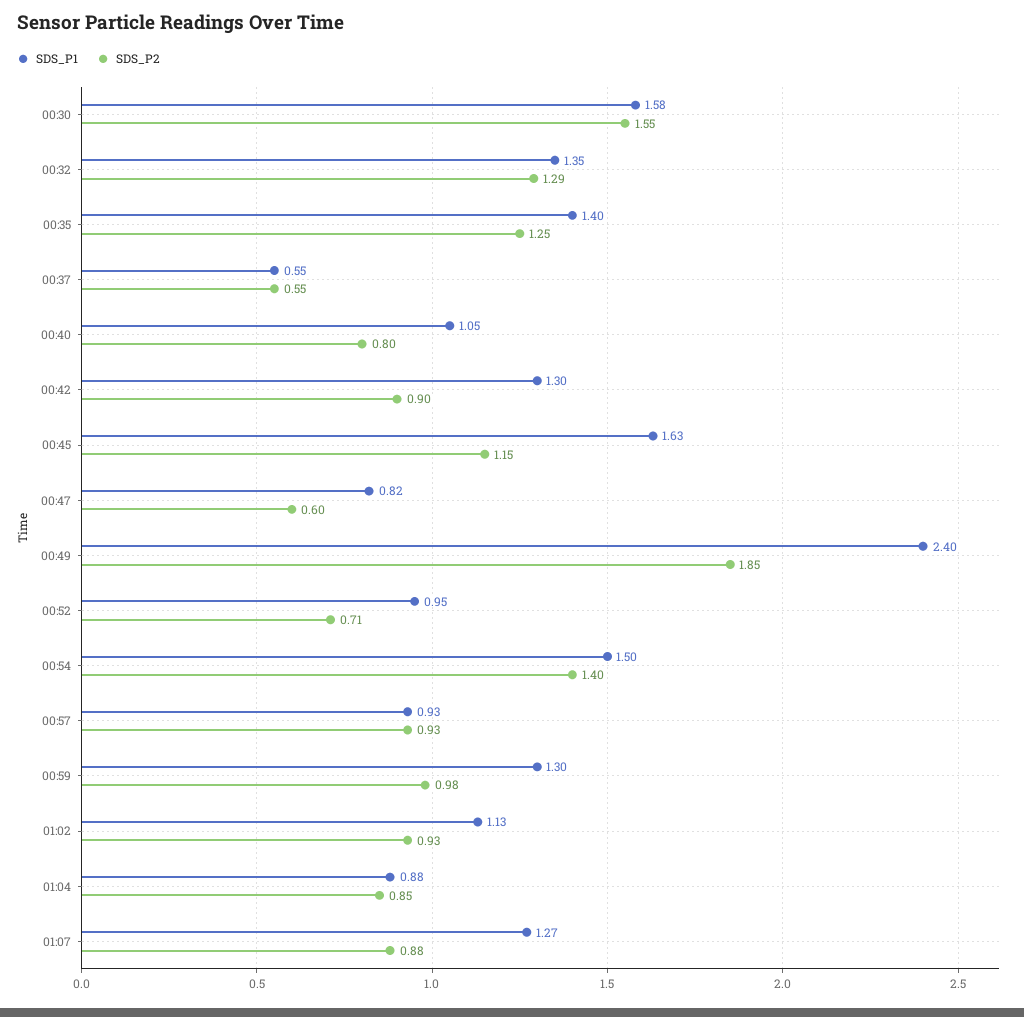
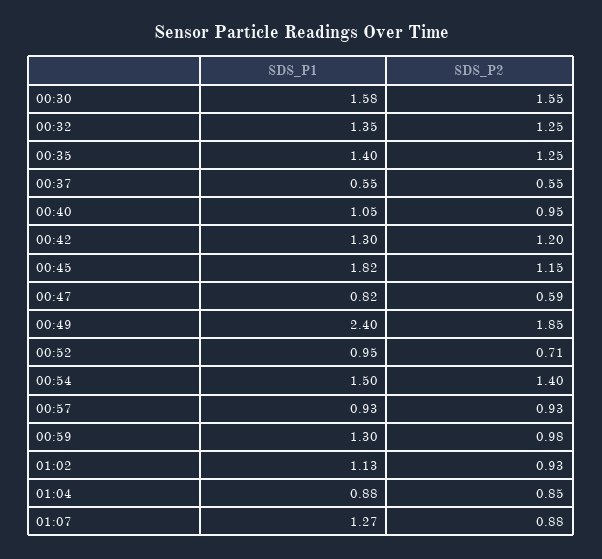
  {
    "SDS_P1": {
      "00:30": 1.58,
      "00:32": 1.35,
      "00:35": 1.4,
      "00:37": 0.55,
      "00:40": 1.05,
      "00:42": 1.3,
-     "00:45": 1.63,
+     "00:45": 1.82,
      "00:47": 0.82,
      "00:49": 2.4,
      "00:52": 0.95,
      "00:54": 1.5,
      "00:57": 0.93,
      "00:59": 1.3,
      "01:02": 1.13,
      "01:04": 0.88,
      "01:07": 1.27
    },
    "SDS_P2": {
      "00:30": 1.55,
-     "00:32": 1.29,
+     "00:32": 1.25,
      "00:35": 1.25,
      "00:37": 0.55,
-     "00:40": 0.8,
+     "00:40": 0.95,
-     "00:42": 0.9,
+     "00:42": 1.2,
      "00:45": 1.15,
-     "00:47": 0.6,
+     "00:47": 0.59,
      "00:49": 1.85,
      "00:52": 0.71,
      "00:54": 1.4,
      "00:57": 0.93,
      "00:59": 0.98,
      "01:02": 0.93,
      "01:04": 0.85,
      "01:07": 0.88
    }
  }

